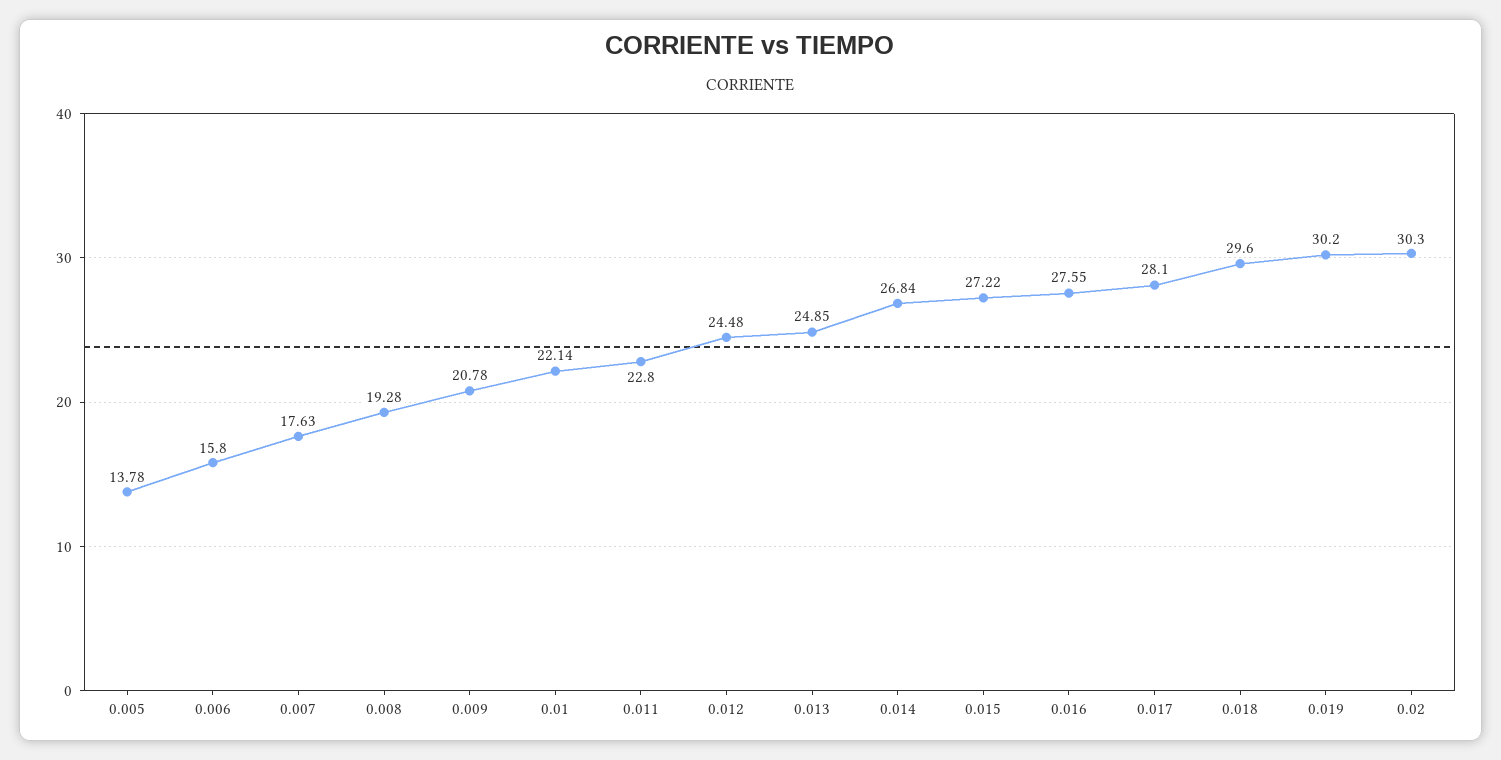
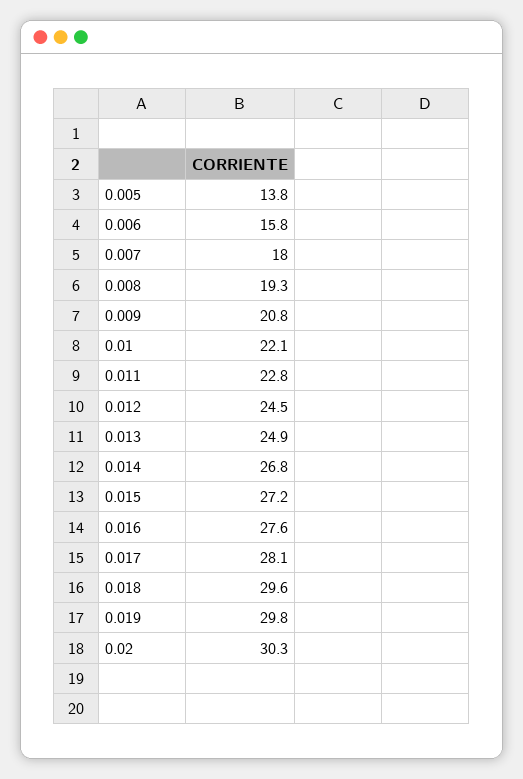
  {
    "0.005": 13.78,
    "0.006": 15.8,
-   "0.007": 17.63,
+   "0.007": 18,
    "0.008": 19.28,
    "0.009": 20.78,
    "0.01": 22.14,
    "0.011": 22.8,
    "0.012": 24.48,
    "0.013": 24.85,
    "0.014": 26.84,
    "0.015": 27.22,
    "0.016": 27.55,
    "0.017": 28.1,
    "0.018": 29.6,
-   "0.019": 30.2,
+   "0.019": 29.8,
    "0.02": 30.3
  }

